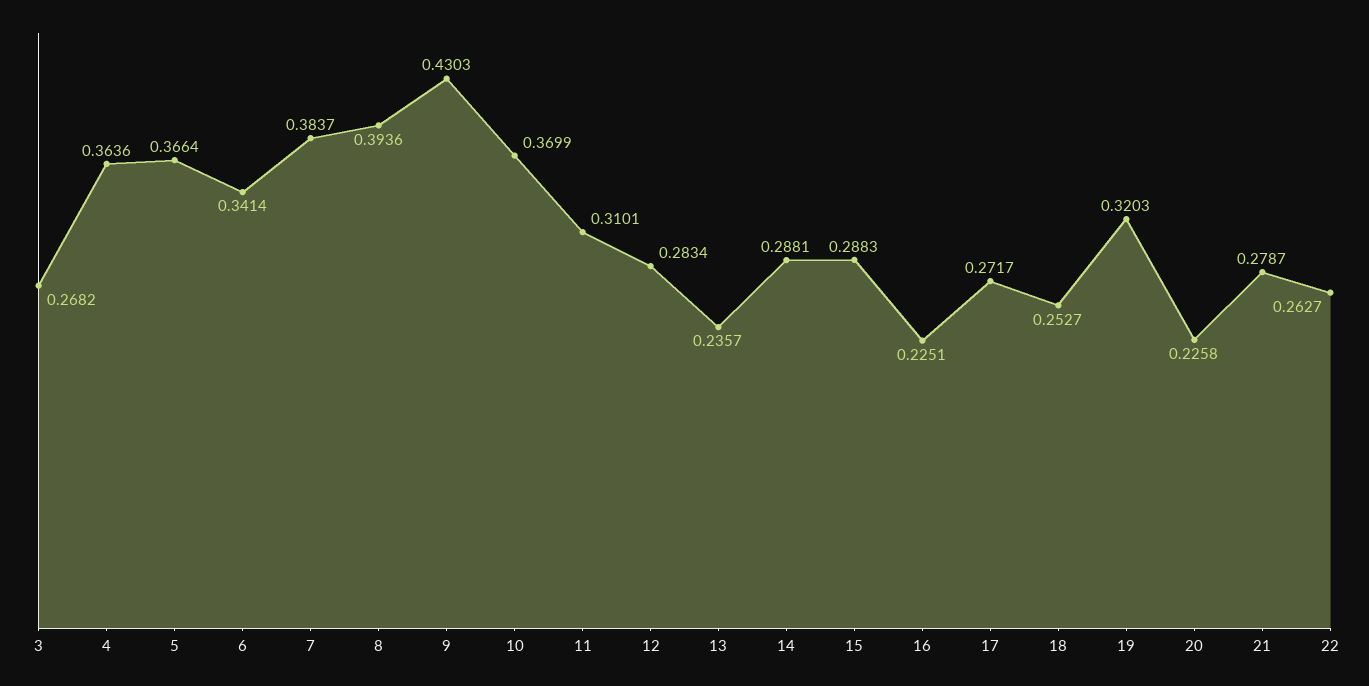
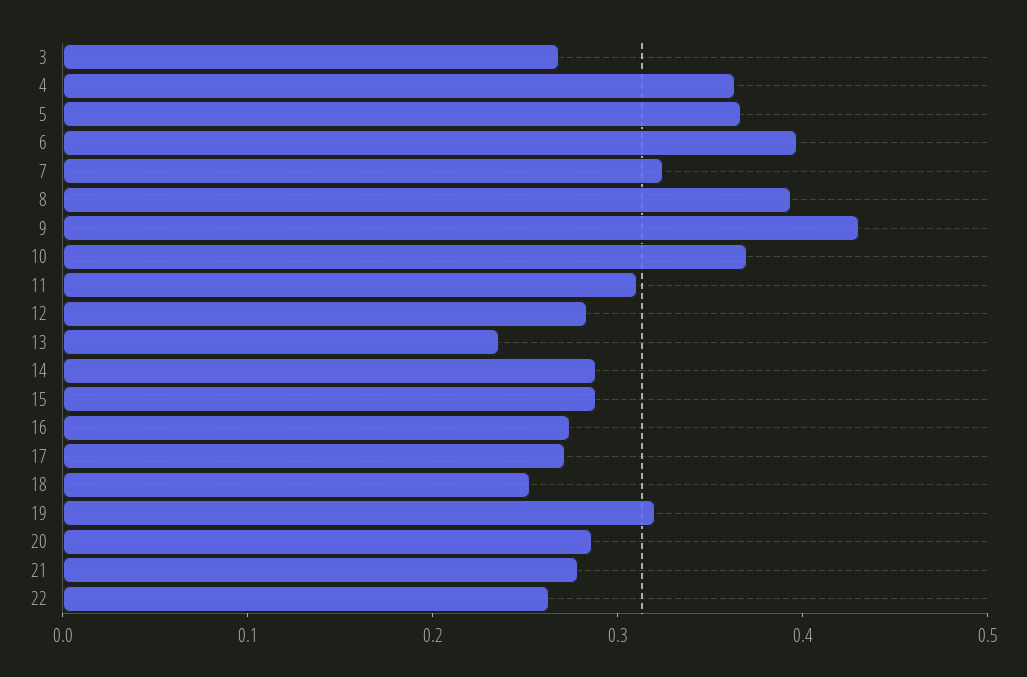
  {
    "3": 0.2682,
    "4": 0.3636,
    "5": 0.3664,
-   "6": 0.3414,
+   "6": 0.4,
-   "7": 0.3837,
+   "7": 0.32,
    "8": 0.3936,
    "9": 0.4303,
    "10": 0.3699,
    "11": 0.3101,
    "12": 0.2834,
    "13": 0.2357,
    "14": 0.2881,
    "15": 0.2883,
-   "16": 0.2251,
+   "16": 0.28,
    "17": 0.2717,
    "18": 0.2527,
    "19": 0.3203,
-   "20": 0.2258,
+   "20": 0.28,
    "21": 0.2787,
    "22": 0.2627
  }

